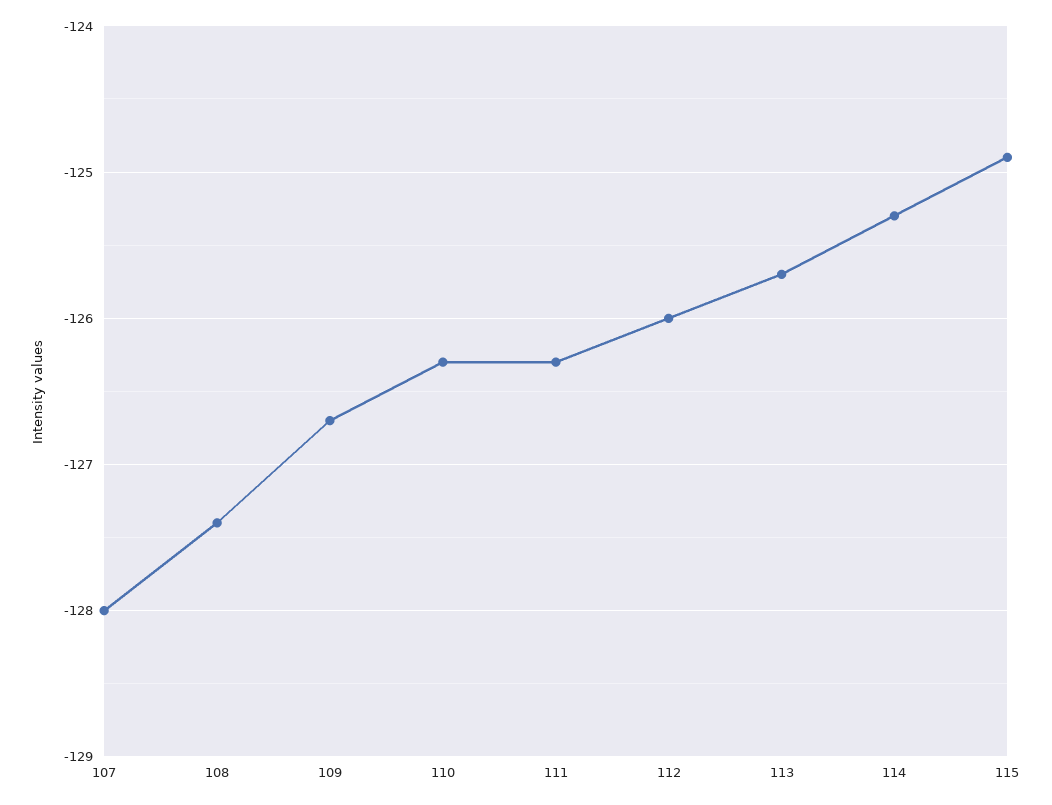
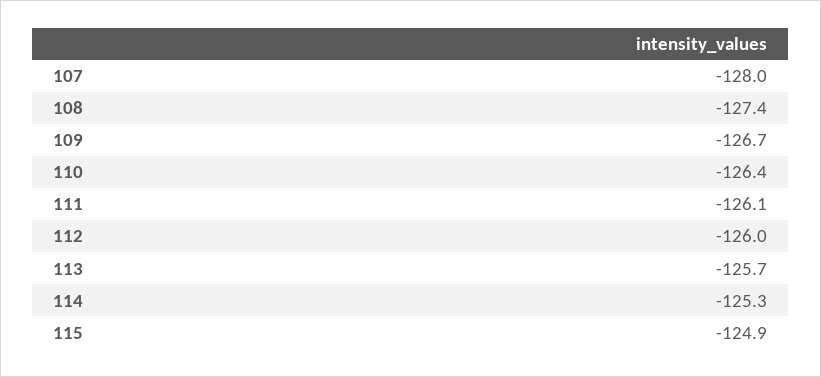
  {
    "107": -128,
    "108": -127.4,
    "109": -126.7,
-   "110": -126.3,
+   "110": -126.4,
-   "111": -126.3,
+   "111": -126.1,
    "112": -126,
    "113": -125.7,
    "114": -125.3,
    "115": -124.9
  }

